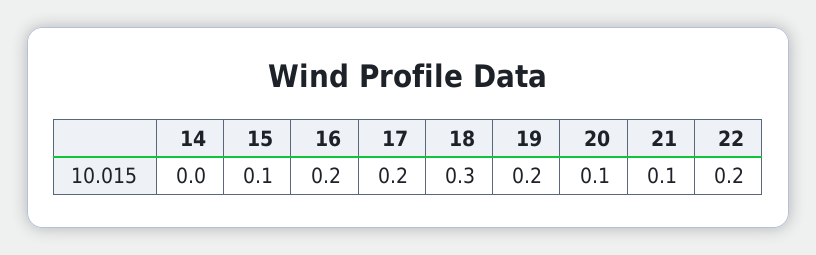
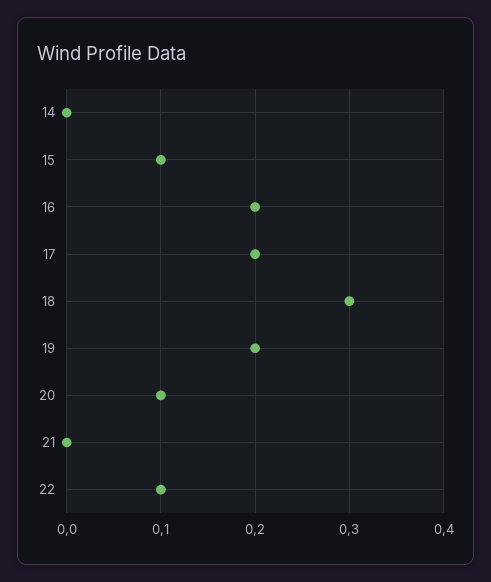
  {
    "14": 0,
    "15": 0.1,
    "16": 0.2,
    "17": 0.2,
    "18": 0.3,
    "19": 0.2,
    "20": 0.1,
-   "21": 0.1,
+   "21": 0,
-   "22": 0.2
+   "22": 0.1
  }

